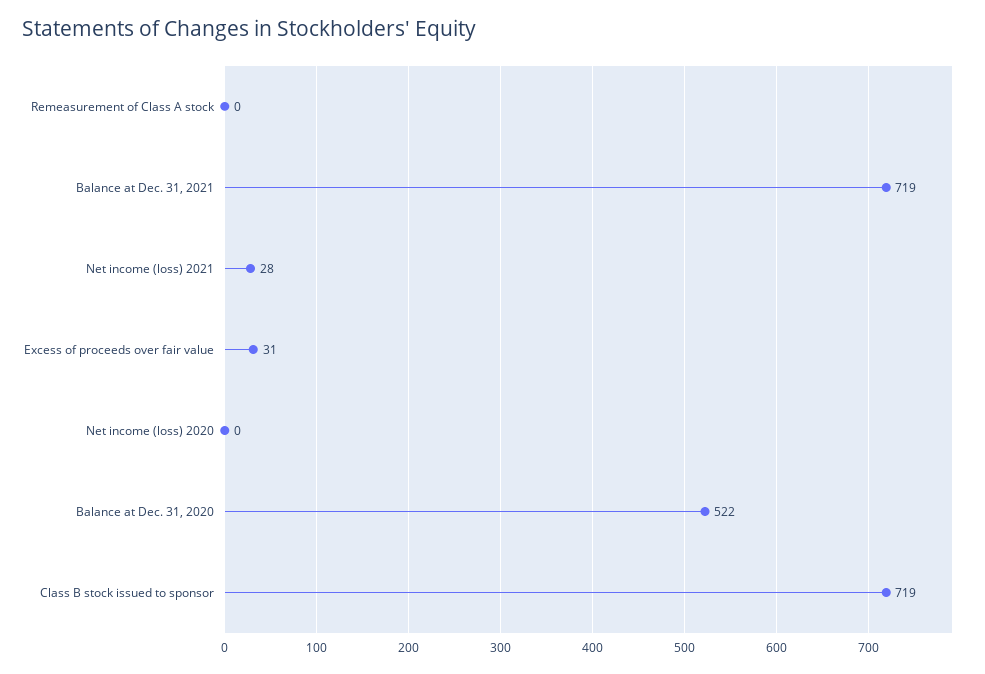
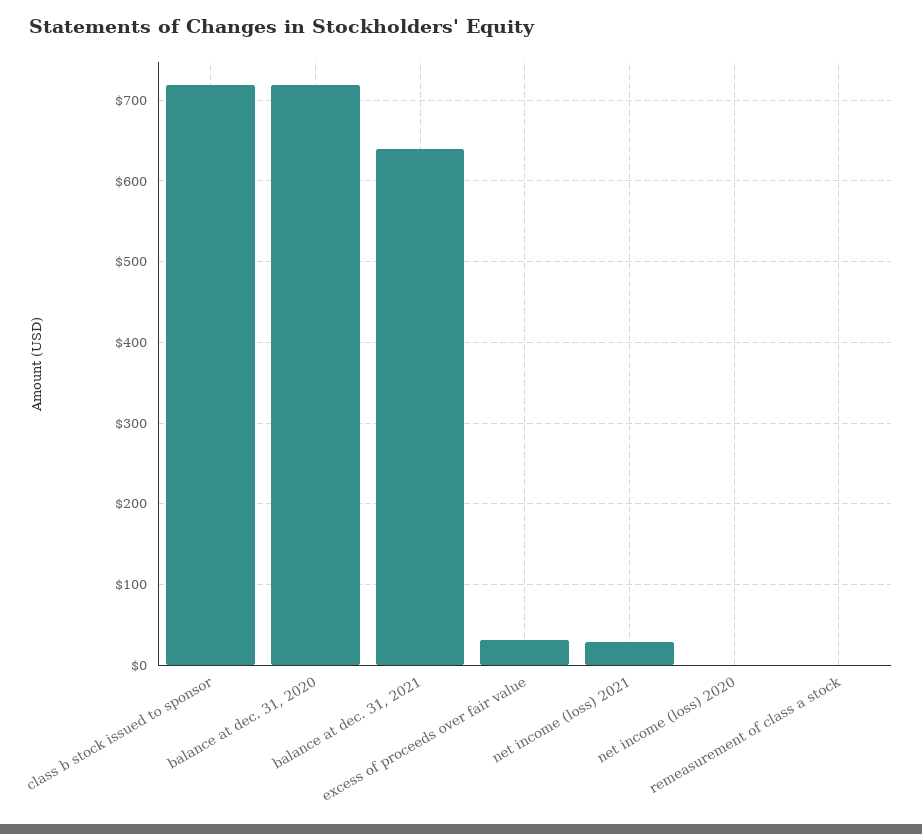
  {
    "Remeasurement of Class A stock": 0,
-   "Balance at Dec. 31, 2021": 719,
+   "Balance at Dec. 31, 2021": 640,
    "Net income (loss) 2021": 28,
    "Excess of proceeds over fair value": 31,
    "Net income (loss) 2020": 0,
-   "Balance at Dec. 31, 2020": 522,
+   "Balance at Dec. 31, 2020": 720,
    "Class B stock issued to sponsor": 719
  }

